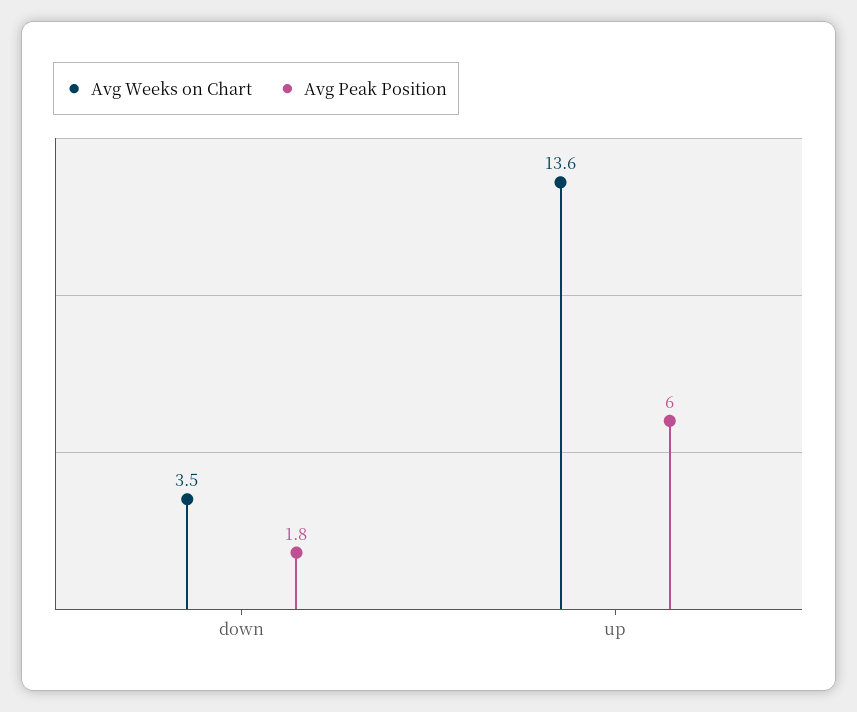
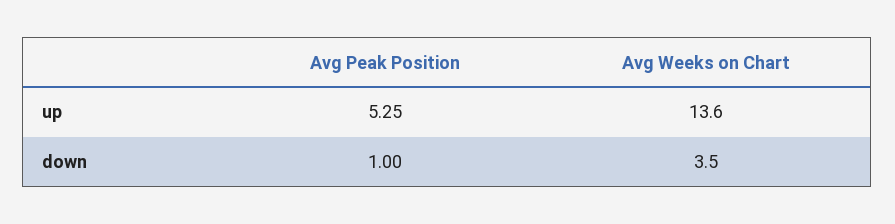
  {
    "Avg Weeks on Chart": {
      "down": 3.5,
      "up": 13.6
    },
    "Avg Peak Position": {
-     "down": 1.8,
+     "down": 1,
-     "up": 6
+     "up": 5.25
    }
  }

